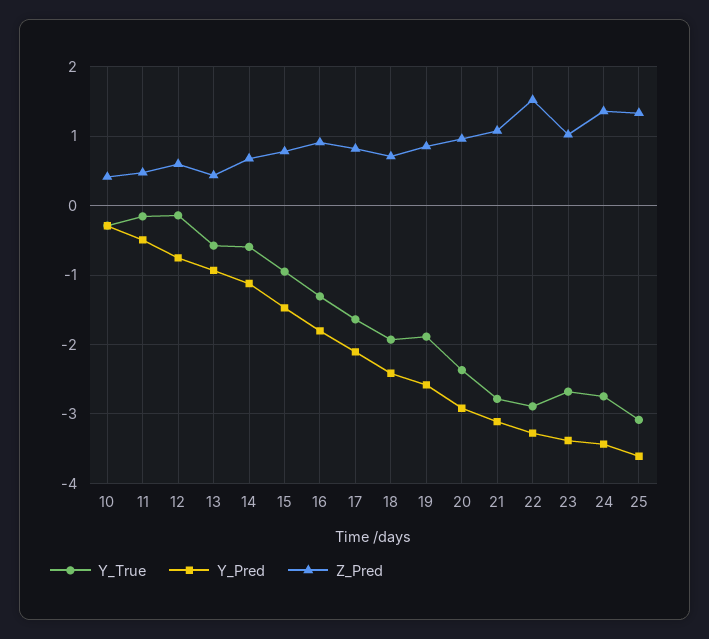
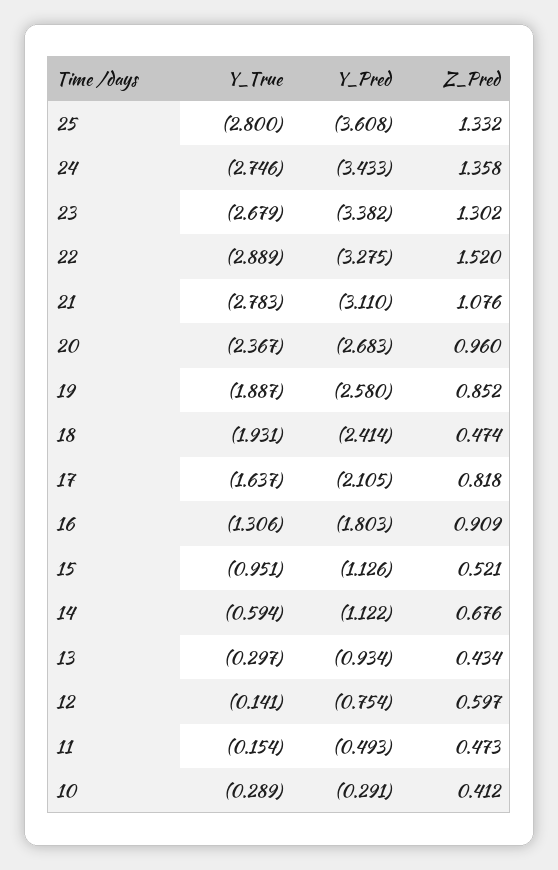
  {
    "Y_True": {
      "10": -0.289,
      "11": -0.154,
      "12": -0.141,
-     "13": -0.6,
+     "13": -0.297,
      "14": -0.594,
      "15": -0.951,
      "16": -1.306,
      "17": -1.637,
      "18": -1.931,
      "19": -1.887,
      "20": -2.367,
      "21": -2.783,
      "22": -2.889,
      "23": -2.679,
      "24": -2.746,
-     "25": -3.1
+     "25": -2.8
    },
    "Y_Pred": {
      "10": -0.291,
      "11": -0.493,
      "12": -0.754,
      "13": -0.934,
      "14": -1.122,
-     "15": -1.5,
+     "15": -1.126,
      "16": -1.803,
      "17": -2.105,
      "18": -2.414,
      "19": -2.58,
-     "20": -2.9,
+     "20": -2.683,
      "21": -3.11,
      "22": -3.275,
      "23": -3.382,
      "24": -3.433,
      "25": -3.608
    },
    "Z_Pred": {
      "10": 0.412,
      "11": 0.473,
      "12": 0.597,
      "13": 0.434,
      "14": 0.676,
-     "15": 0.8,
+     "15": 0.521,
      "16": 0.909,
      "17": 0.818,
-     "18": 0.7,
+     "18": 0.474,
      "19": 0.852,
      "20": 0.96,
      "21": 1.076,
      "22": 1.52,
-     "23": 1,
+     "23": 1.302,
      "24": 1.358,
      "25": 1.332
    }
  }

